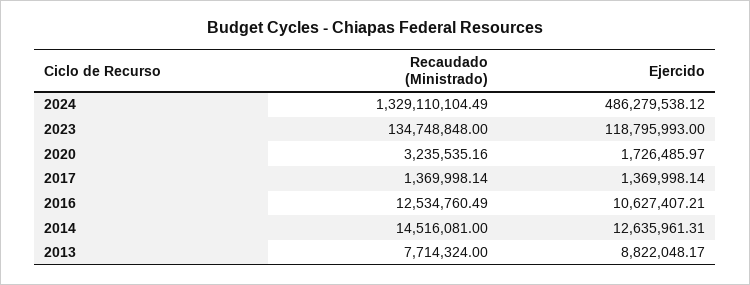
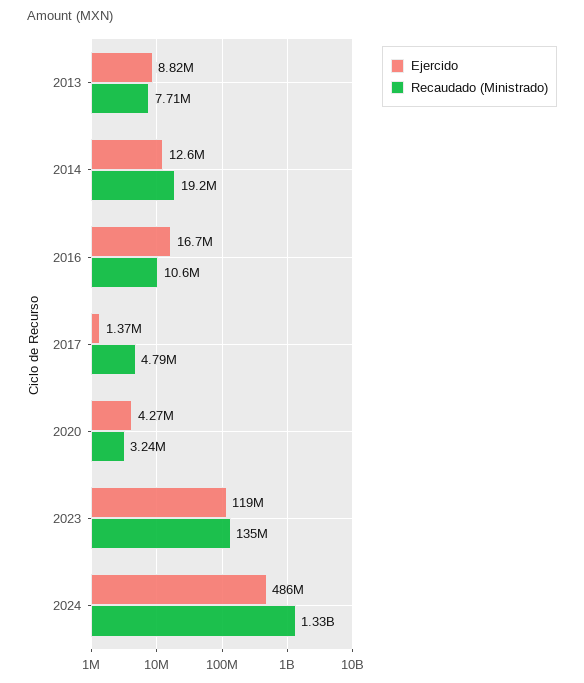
  {
    "Recaudado (Ministrado)": {
      "2024": 1329110104.49,
      "2023": 134748848,
      "2020": 3235535.16,
-     "2017": 1369998.14,
+     "2017": 4790000,
-     "2016": 12534760.49,
+     "2016": 10600000,
-     "2014": 14516081,
+     "2014": 19200000,
      "2013": 7714324
    },
    "Ejercido": {
      "2024": 486279538.12,
      "2023": 118795993,
-     "2020": 1726485.97,
+     "2020": 4270000,
      "2017": 1369998.14,
-     "2016": 10627407.21,
+     "2016": 16700000,
      "2014": 12635961.31,
      "2013": 8822048.17
    }
  }

